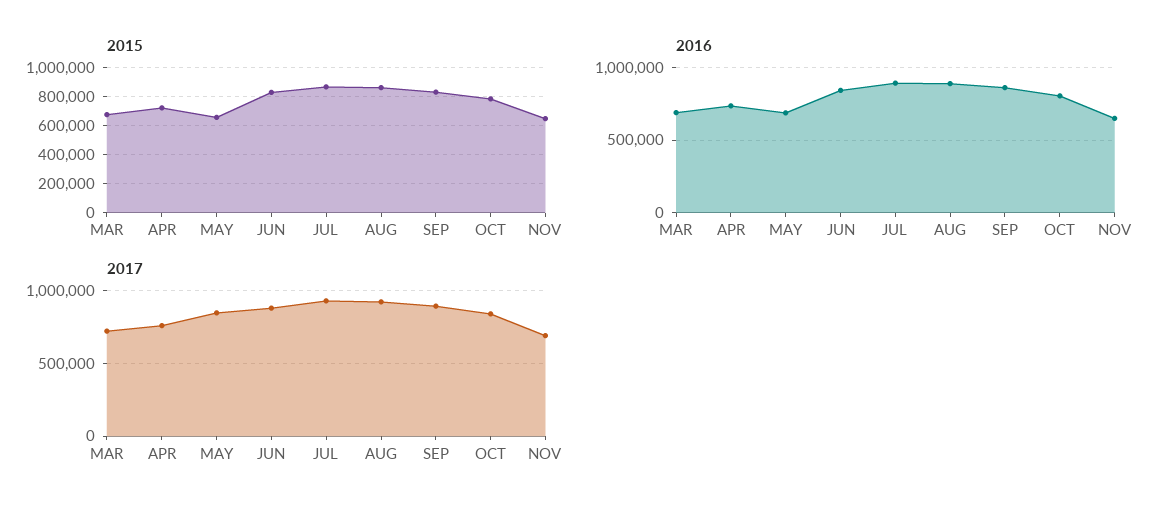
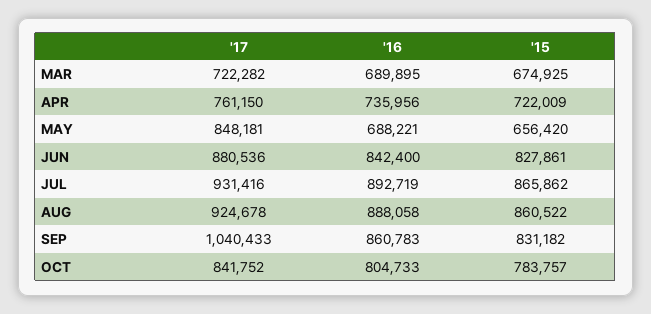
  {
    "2015": {
      "MAR": 674925,
      "APR": 722009,
      "MAY": 656420,
      "JUN": 827861,
      "JUL": 865862,
      "AUG": 860522,
      "SEP": 831182,
-     "OCT": 783757,
+     "OCT": 783757
-     "NOV": 650000
    },
    "2016": {
      "MAR": 689895,
      "APR": 735956,
      "MAY": 688221,
      "JUN": 842400,
      "JUL": 892719,
      "AUG": 888058,
      "SEP": 860783,
-     "OCT": 804733,
+     "OCT": 804733
-     "NOV": 650000
    },
    "2017": {
      "MAR": 722282,
      "APR": 761150,
      "MAY": 848181,
      "JUN": 880536,
      "JUL": 931416,
      "AUG": 924678,
-     "SEP": 900000,
+     "SEP": 1040433,
-     "OCT": 841752,
+     "OCT": 841752
-     "NOV": 700000
    }
  }

